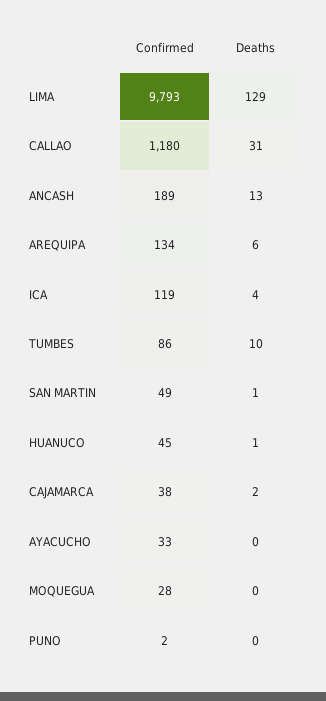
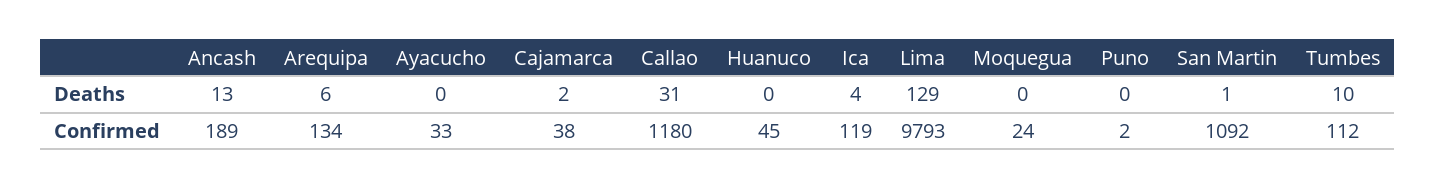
  {
    "Confirmed": {
      "LIMA": 9793,
      "CALLAO": 1180,
      "ANCASH": 189,
      "AREQUIPA": 134,
      "ICA": 119,
-     "TUMBES": 86,
+     "TUMBES": 112,
-     "SAN MARTIN": 49,
+     "SAN MARTIN": 1092,
      "HUANUCO": 45,
      "CAJAMARCA": 38,
      "AYACUCHO": 33,
-     "MOQUEGUA": 28,
+     "MOQUEGUA": 24,
      "PUNO": 2
    },
    "Deaths": {
      "LIMA": 129,
      "CALLAO": 31,
      "ANCASH": 13,
      "AREQUIPA": 6,
      "ICA": 4,
      "TUMBES": 10,
      "SAN MARTIN": 1,
-     "HUANUCO": 1,
+     "HUANUCO": 0,
      "CAJAMARCA": 2,
      "AYACUCHO": 0,
      "MOQUEGUA": 0,
      "PUNO": 0
    }
  }

